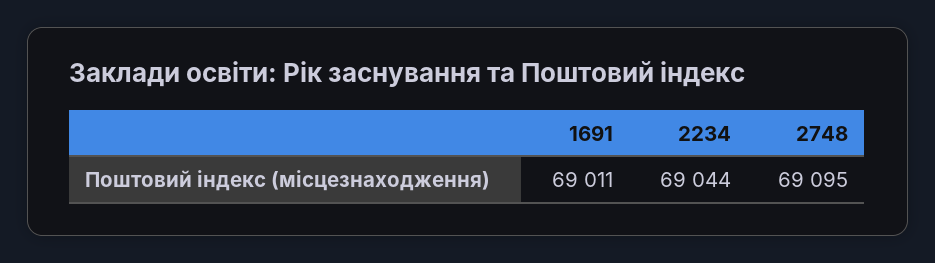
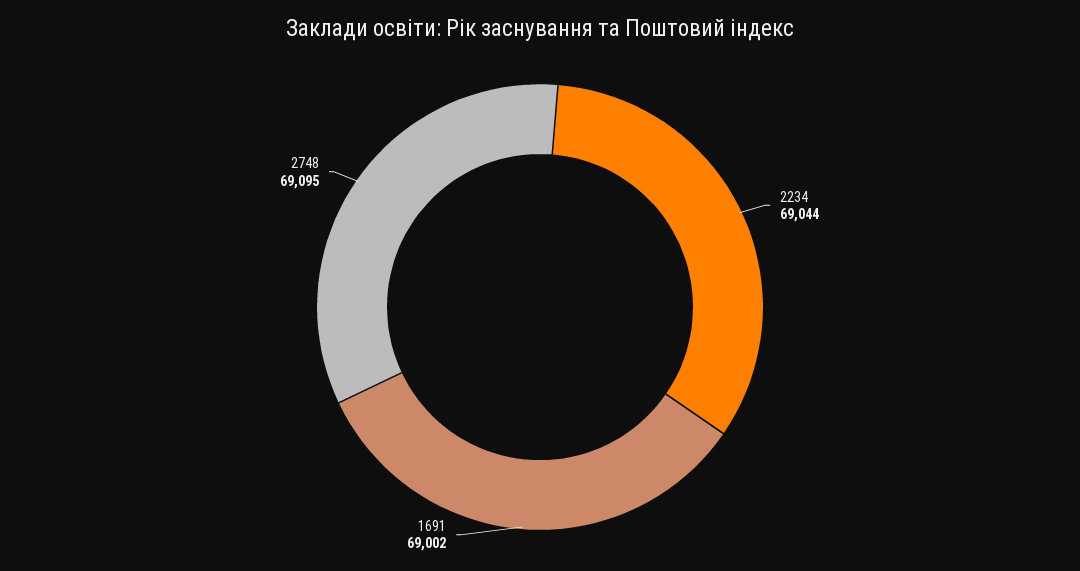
  {
-   "1691": 69011,
+   "1691": 69002,
    "2234": 69044,
    "2748": 69095
  }

